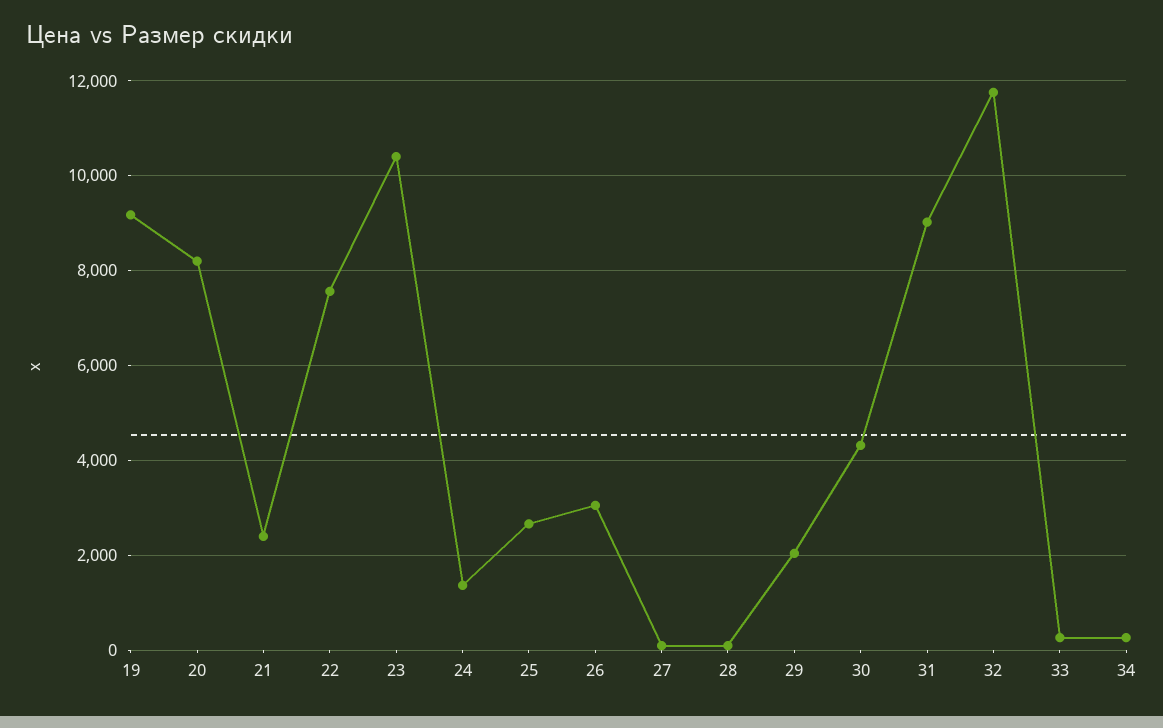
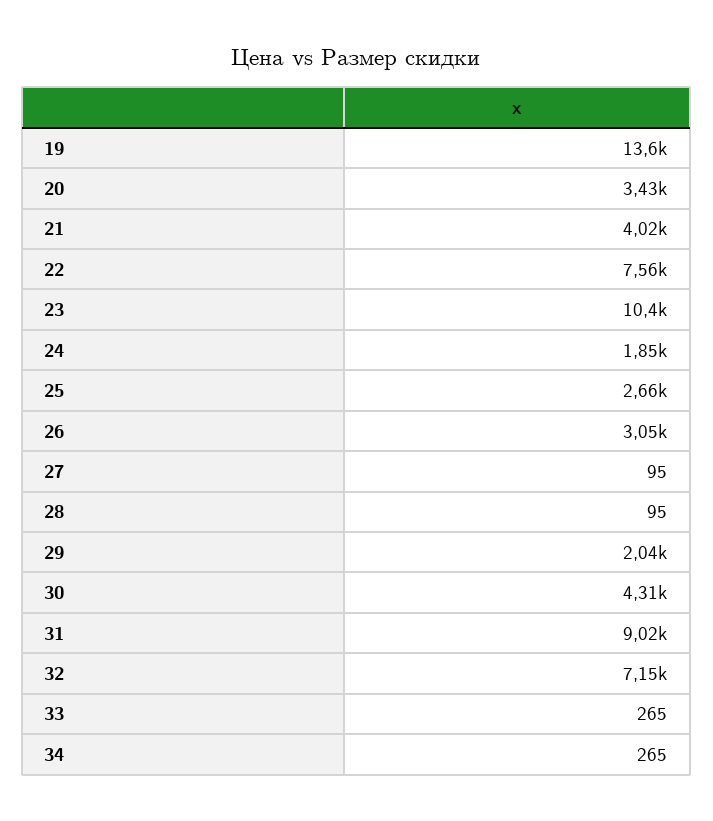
  {
-   "19": 9200,
+   "19": 13600,
-   "20": 8200,
+   "20": 3430,
-   "21": 2400,
+   "21": 4020,
    "22": 7560,
    "23": 10400,
-   "24": 1400,
+   "24": 1850,
    "25": 2660,
    "26": 3050,
    "27": 95,
    "28": 95,
    "29": 2040,
    "30": 4310,
    "31": 9020,
-   "32": 11800,
+   "32": 7150,
    "33": 265,
    "34": 265
  }

